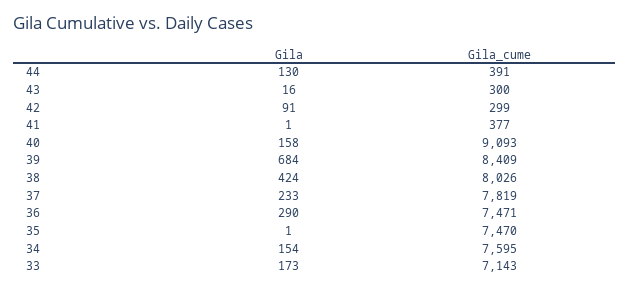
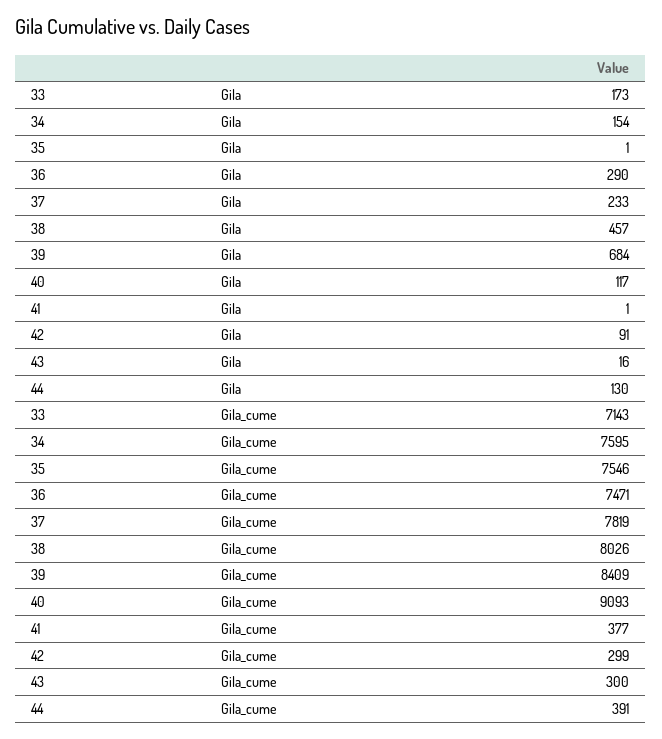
  {
    "Gila": {
      "44": 130,
      "43": 16,
      "42": 91,
      "41": 1,
-     "40": 158,
+     "40": 117,
      "39": 684,
-     "38": 424,
+     "38": 457,
      "37": 233,
      "36": 290,
      "35": 1,
      "34": 154,
      "33": 173
    },
    "Gila_cume": {
      "44": 391,
      "43": 300,
      "42": 299,
      "41": 377,
      "40": 9093,
      "39": 8409,
      "38": 8026,
      "37": 7819,
      "36": 7471,
-     "35": 7470,
+     "35": 7546,
      "34": 7595,
      "33": 7143
    }
  }

